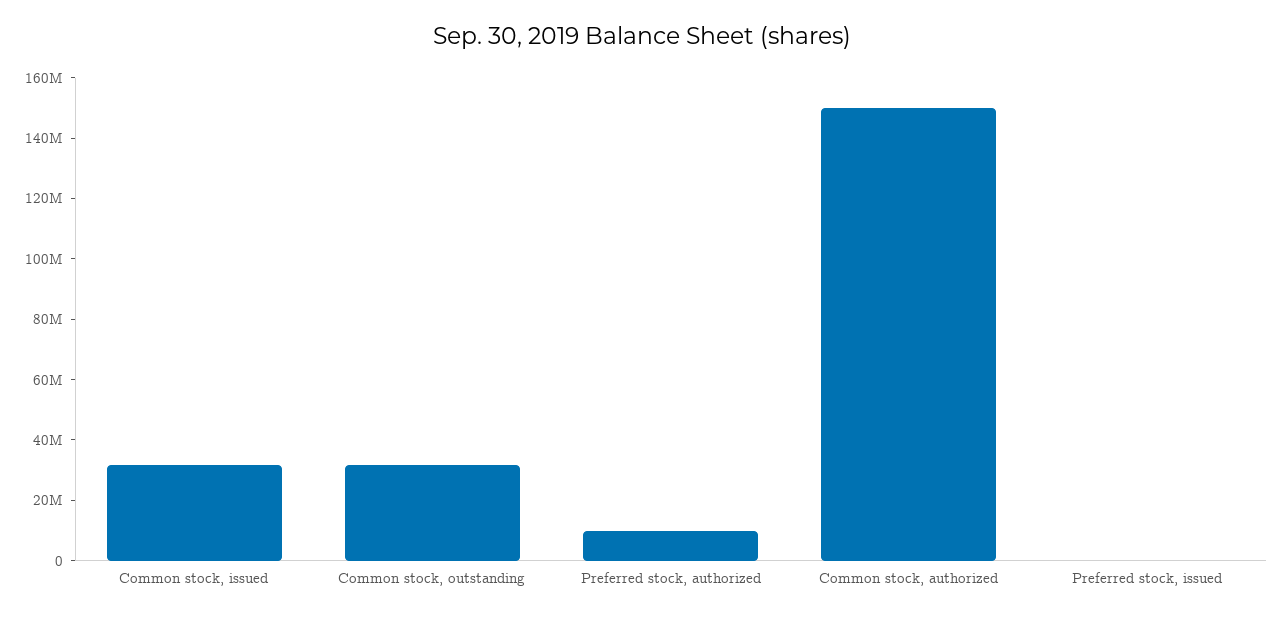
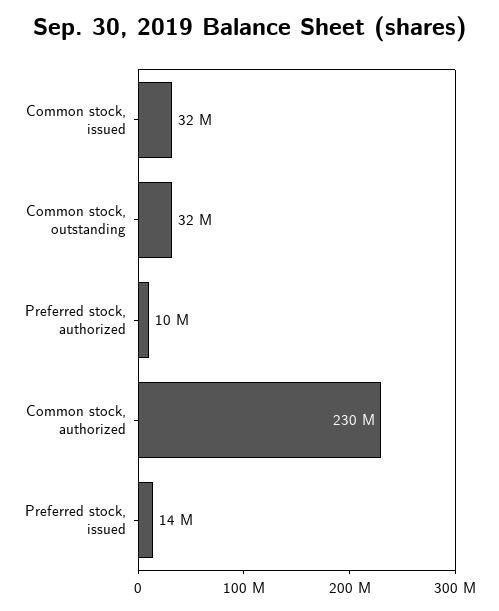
  {
    "Common stock, issued": 32000000,
    "Common stock, outstanding": 32000000,
    "Preferred stock, authorized": 10000000,
-   "Common stock, authorized": 150000000,
+   "Common stock, authorized": 230000000,
-   "Preferred stock, issued": 0
+   "Preferred stock, issued": 14000000
  }

